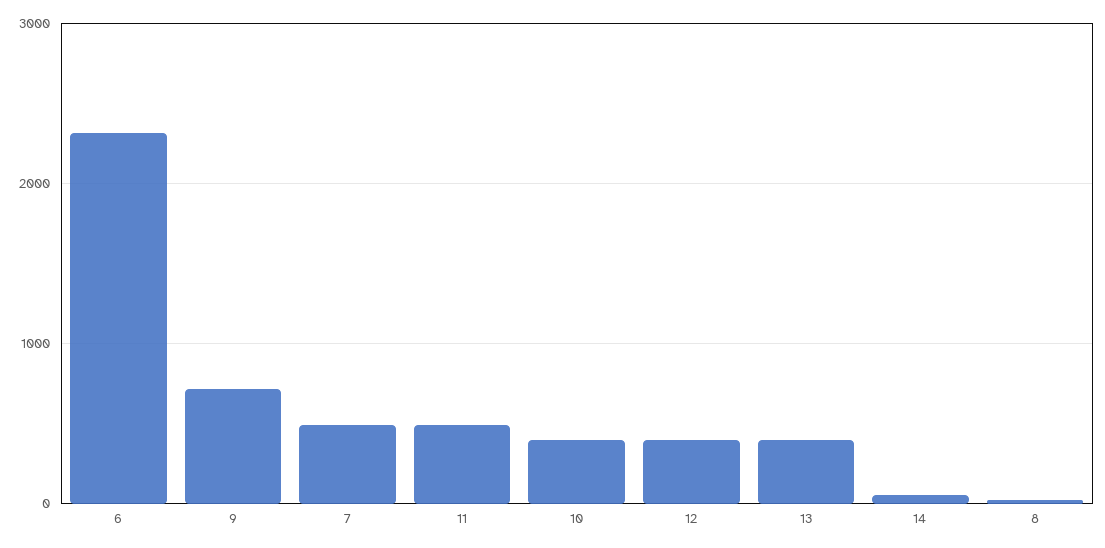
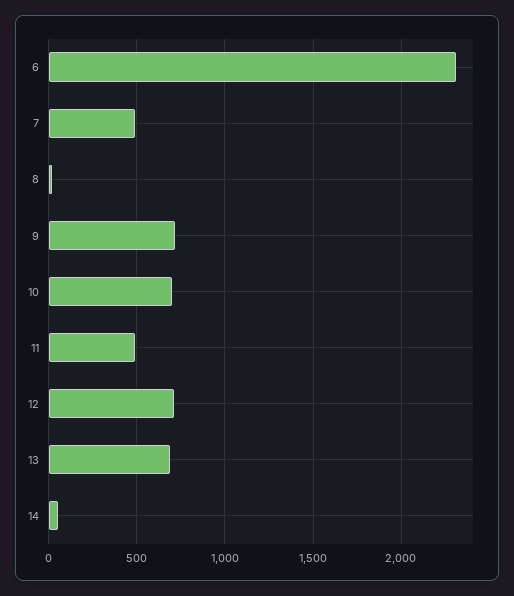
  {
    "6": 2300,
    "9": 700,
    "7": 500,
    "11": 500,
-   "10": 400,
+   "10": 700,
-   "12": 400,
+   "12": 700,
-   "13": 400,
+   "13": 700,
    "14": 50,
    "8": 0
  }

